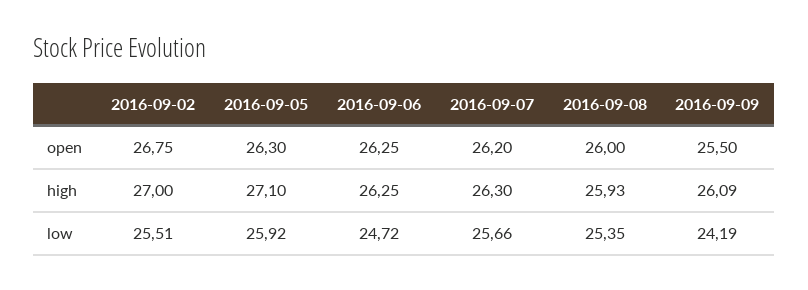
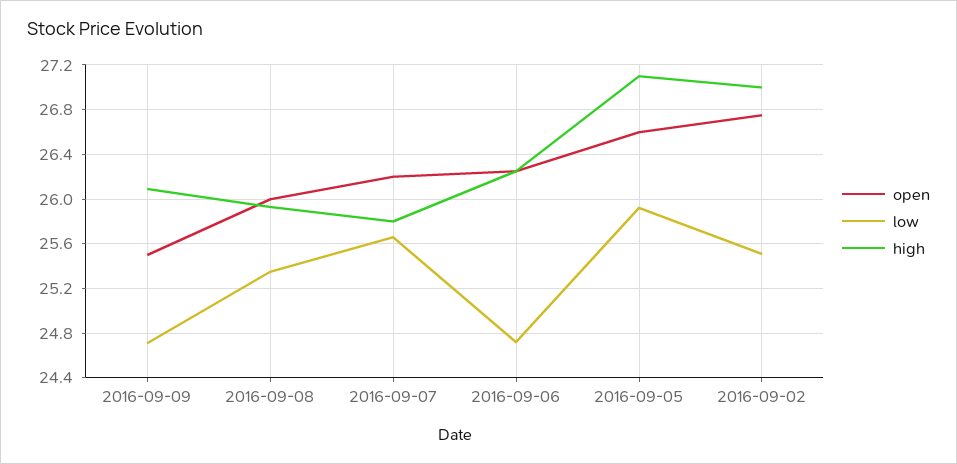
  {
    "open": {
      "2016-09-02": 26.75,
-     "2016-09-05": 26.3,
+     "2016-09-05": 26.6,
      "2016-09-06": 26.25,
      "2016-09-07": 26.2,
      "2016-09-08": 26,
      "2016-09-09": 25.5
    },
    "high": {
      "2016-09-02": 27,
      "2016-09-05": 27.1,
      "2016-09-06": 26.25,
-     "2016-09-07": 26.3,
+     "2016-09-07": 25.8,
      "2016-09-08": 25.93,
      "2016-09-09": 26.09
    },
    "low": {
      "2016-09-02": 25.51,
      "2016-09-05": 25.92,
      "2016-09-06": 24.72,
      "2016-09-07": 25.66,
      "2016-09-08": 25.35,
-     "2016-09-09": 24.19
+     "2016-09-09": 24.7
    }
  }

